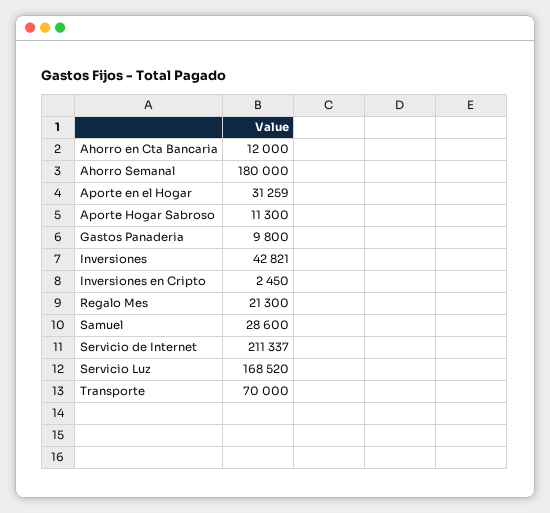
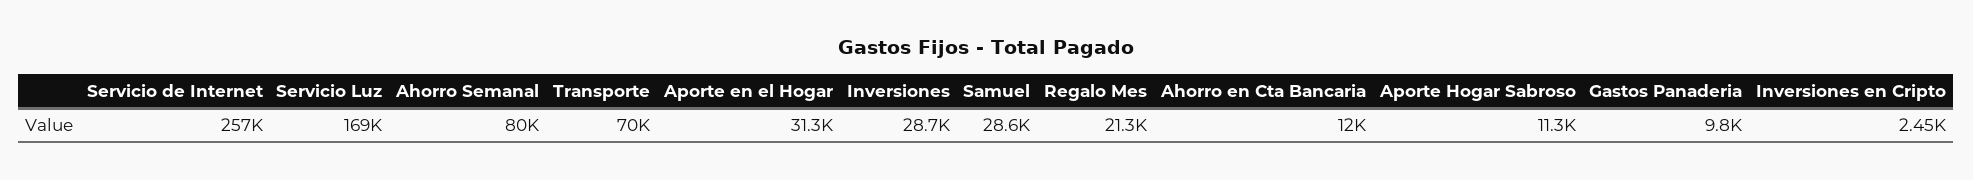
  {
    "Ahorro en Cta Bancaria": 12000,
-   "Ahorro Semanal": 180000,
+   "Ahorro Semanal": 80000,
    "Aporte en el Hogar": 31259,
    "Aporte Hogar Sabroso": 11300,
    "Gastos Panaderia": 9800,
-   "Inversiones": 42821,
+   "Inversiones": 28700,
    "Inversiones en Cripto": 2450,
    "Regalo Mes": 21300,
    "Samuel": 28600,
-   "Servicio de Internet": 211337,
+   "Servicio de Internet": 257000,
    "Servicio Luz": 168520,
    "Transporte": 70000
  }

